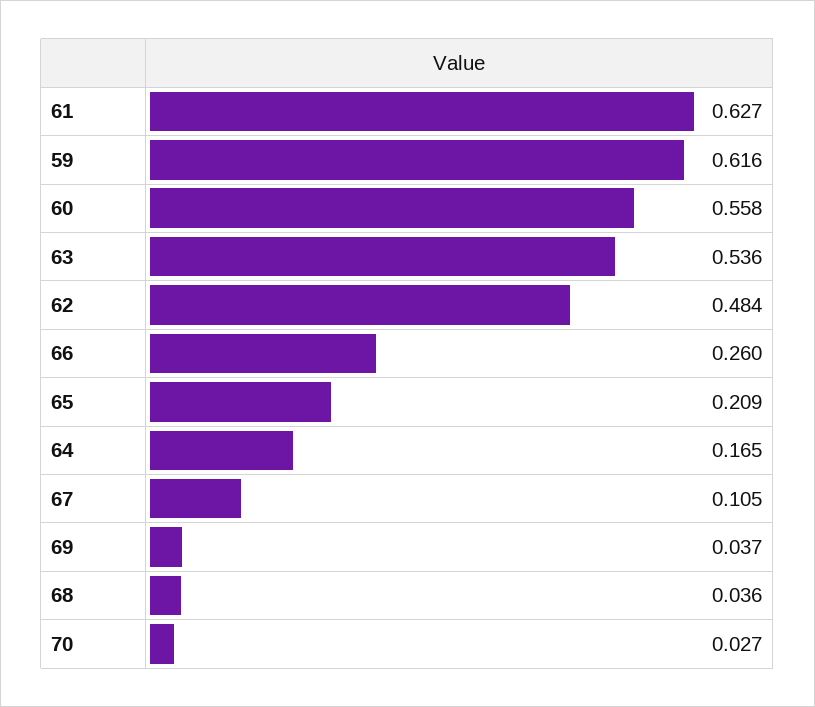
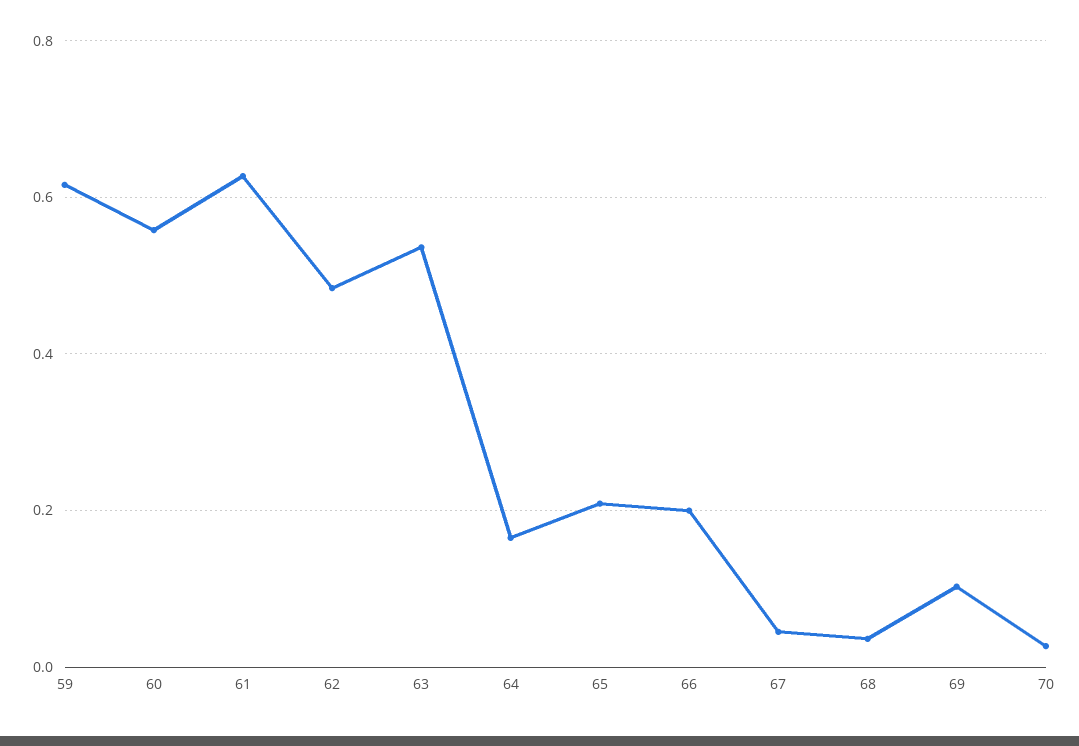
  {
    "61": 0.627,
    "59": 0.616,
    "60": 0.558,
    "63": 0.536,
    "62": 0.484,
-   "66": 0.26,
+   "66": 0.2,
    "65": 0.209,
    "64": 0.165,
-   "67": 0.105,
+   "67": 0.04,
-   "69": 0.037,
+   "69": 0.1,
    "68": 0.036,
    "70": 0.027
  }

